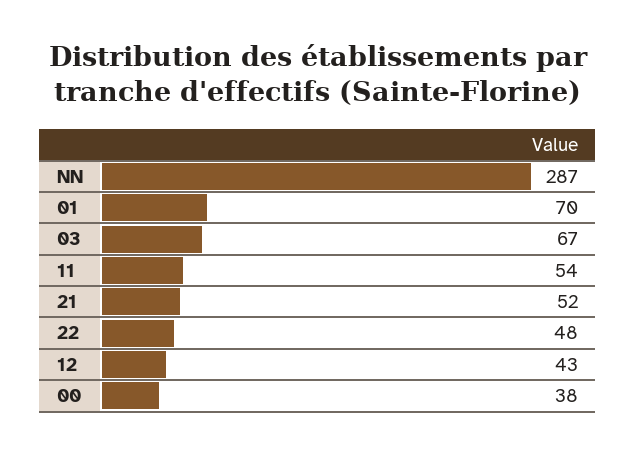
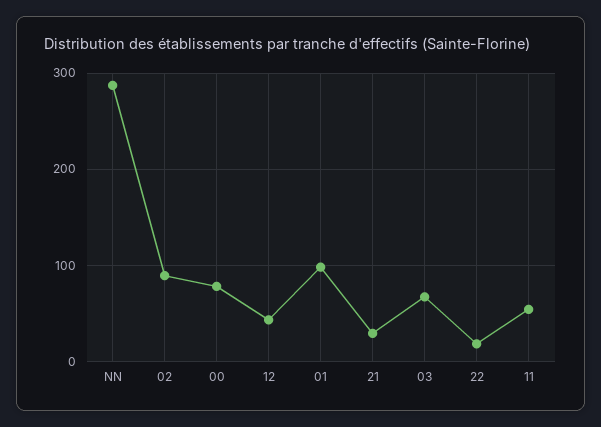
  {
    "NN": 287,
-   "01": 70,
+   "01": 100,
    "03": 67,
    "11": 54,
-   "21": 52,
+   "21": 30,
-   "22": 48,
+   "22": 20,
    "12": 43,
-   "00": 38
+   "00": 80,
+   "02": 90
  }

